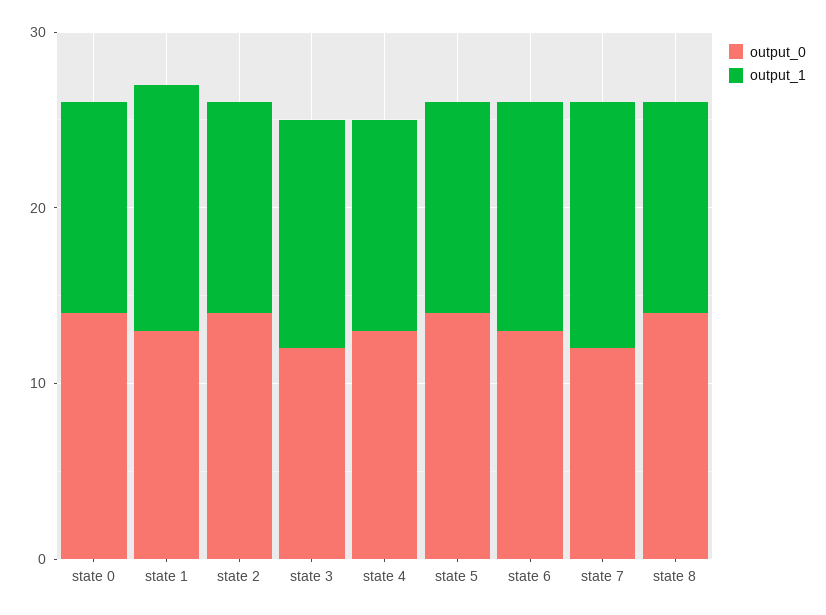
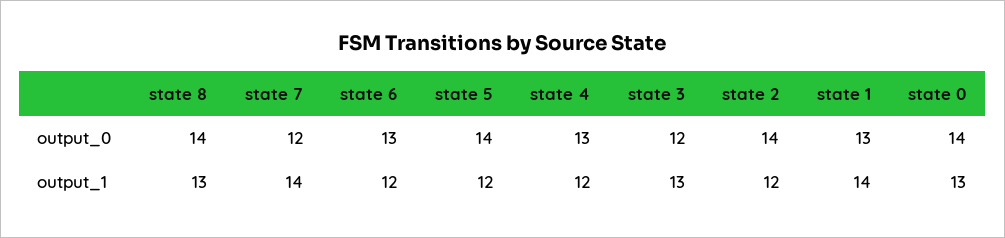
  {
    "output_0": {
      "state 0": 14,
      "state 1": 13,
      "state 2": 14,
      "state 3": 12,
      "state 4": 13,
      "state 5": 14,
      "state 6": 13,
      "state 7": 12,
      "state 8": 14
    },
    "output_1": {
-     "state 0": 12,
+     "state 0": 13,
      "state 1": 14,
      "state 2": 12,
      "state 3": 13,
      "state 4": 12,
      "state 5": 12,
-     "state 6": 13,
+     "state 6": 12,
      "state 7": 14,
-     "state 8": 12
+     "state 8": 13
    }
  }

